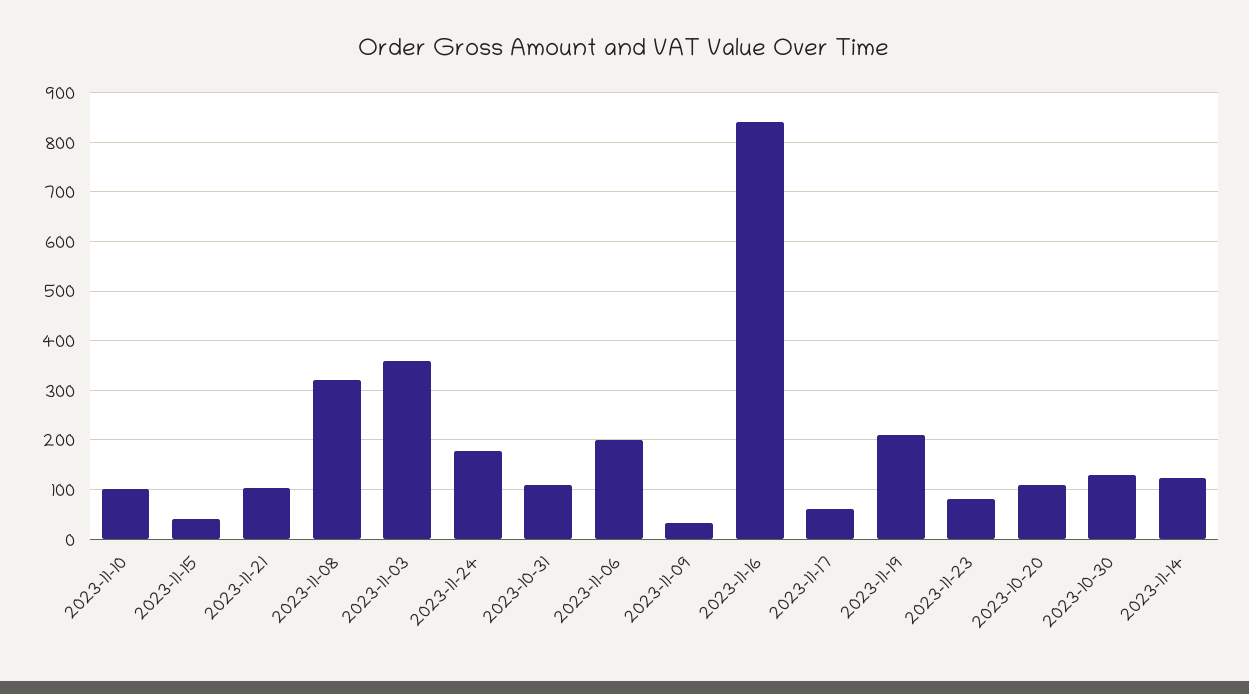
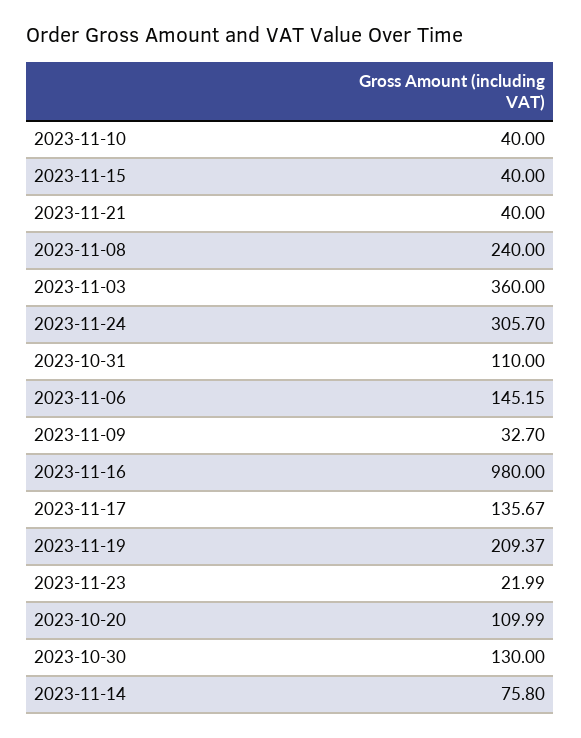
  {
-   "2023-11-10": 100,
+   "2023-11-10": 40,
    "2023-11-15": 40,
-   "2023-11-21": 100,
+   "2023-11-21": 40,
-   "2023-11-08": 320,
+   "2023-11-08": 240,
    "2023-11-03": 360,
-   "2023-11-24": 180,
+   "2023-11-24": 305.7,
    "2023-10-31": 110,
-   "2023-11-06": 200,
+   "2023-11-06": 145.15,
    "2023-11-09": 32.7,
-   "2023-11-16": 840,
+   "2023-11-16": 980,
-   "2023-11-17": 60,
+   "2023-11-17": 135.67,
    "2023-11-19": 209.37,
-   "2023-11-23": 80,
+   "2023-11-23": 21.99,
    "2023-10-20": 109.99,
    "2023-10-30": 130,
-   "2023-11-14": 120
+   "2023-11-14": 75.8
  }

